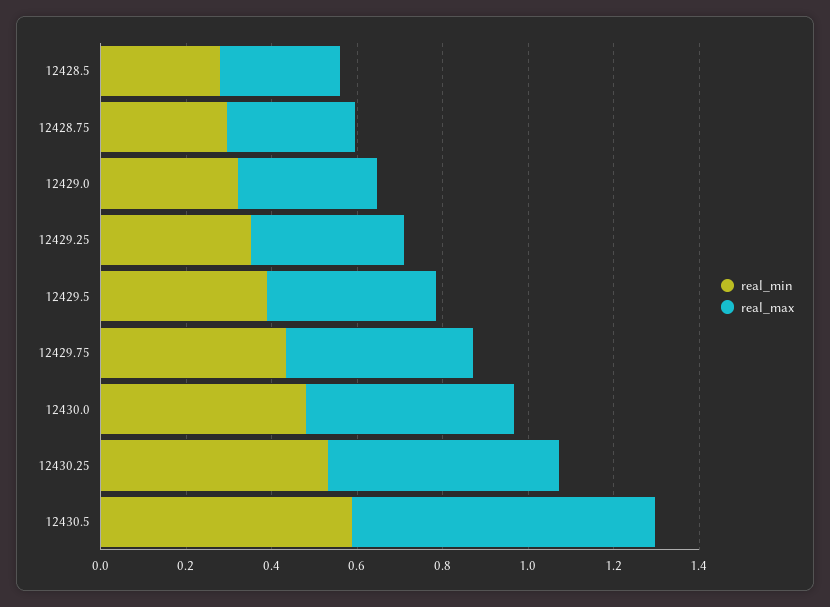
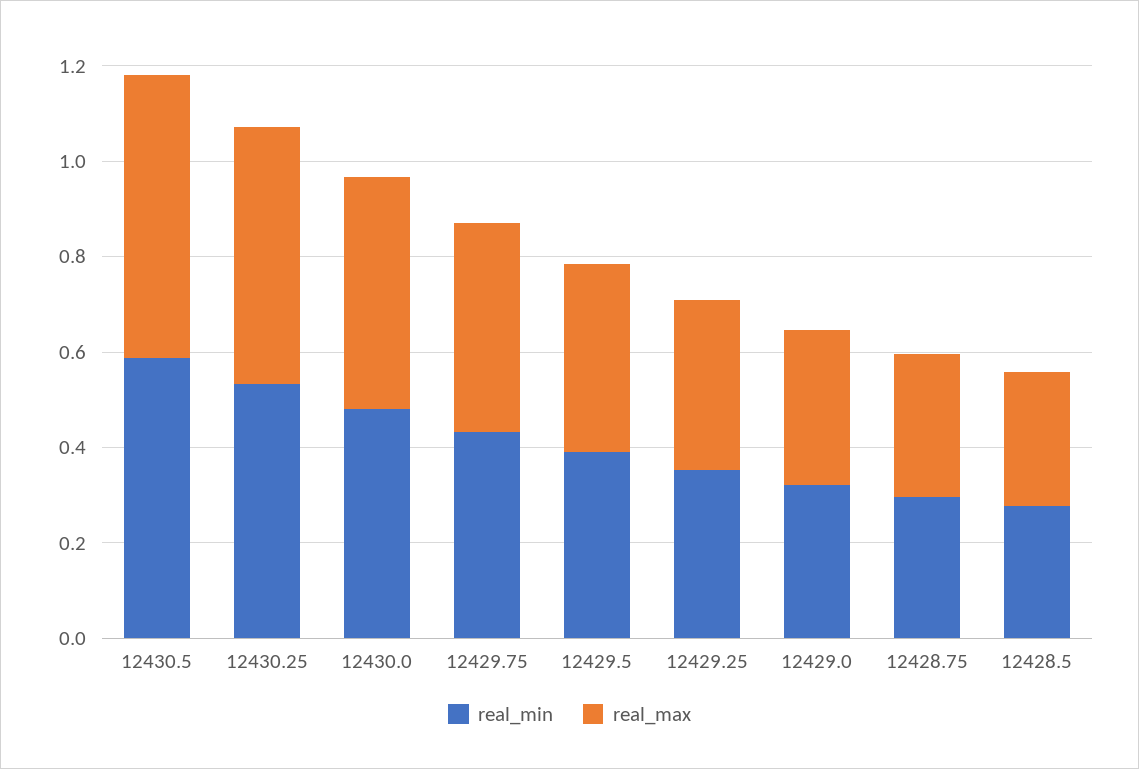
  {
    "real_min": {
      "12428.5": 0.3,
      "12428.75": 0.3,
      "12429.0": 0.3,
      "12429.25": 0.35,
      "12429.5": 0.4,
      "12429.75": 0.45,
      "12430.0": 0.5,
      "12430.25": 0.55,
      "12430.5": 0.6
    },
    "real_max": {
      "12428.5": 0.3,
      "12428.75": 0.3,
      "12429.0": 0.3,
      "12429.25": 0.35,
      "12429.5": 0.4,
      "12429.75": 0.45,
      "12430.0": 0.5,
      "12430.25": 0.55,
-     "12430.5": 0.7
+     "12430.5": 0.6
    }
  }

